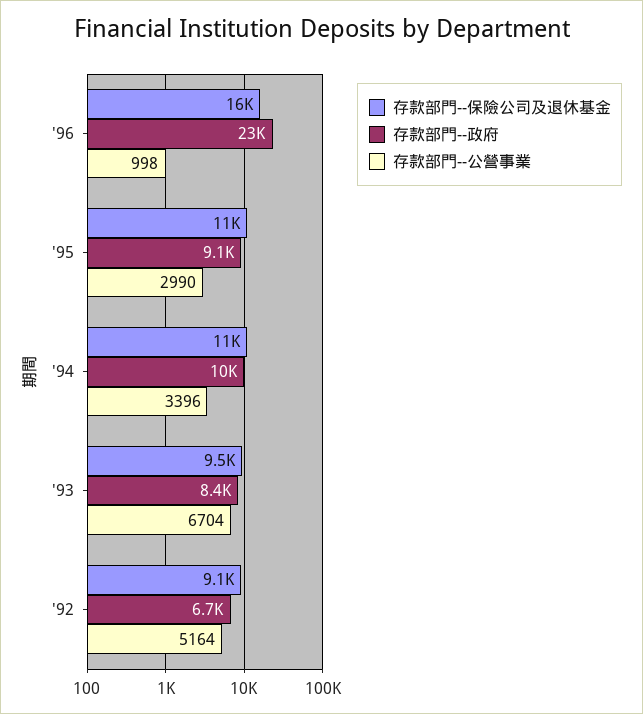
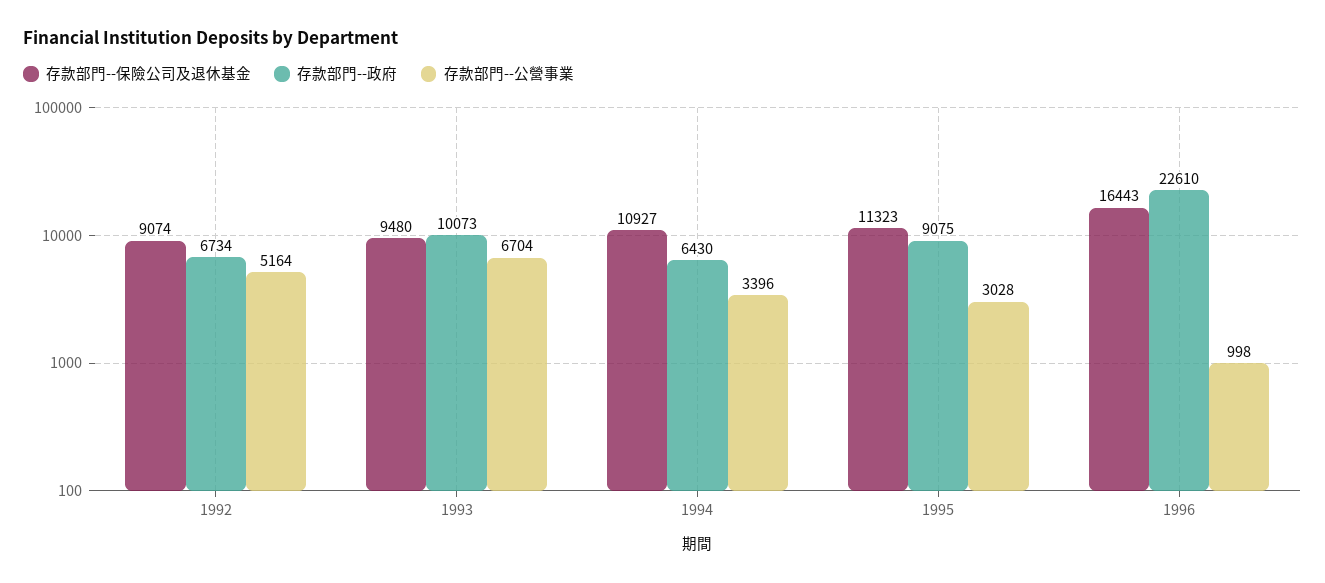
  {
    "存款部門--保險公司及退休基金": {
      "'96": 16443,
      "'95": 11323,
      "'94": 10927,
      "'93": 9480,
      "'92": 9074
    },
    "存款部門--政府": {
      "'96": 22610,
      "'95": 9075,
-     "'94": 10000,
+     "'94": 6430,
-     "'93": 8400,
+     "'93": 10073,
      "'92": 6734
    },
    "存款部門--公營事業": {
      "'96": 998,
-     "'95": 2990,
+     "'95": 3028,
      "'94": 3396,
      "'93": 6704,
      "'92": 5164
    }
  }

